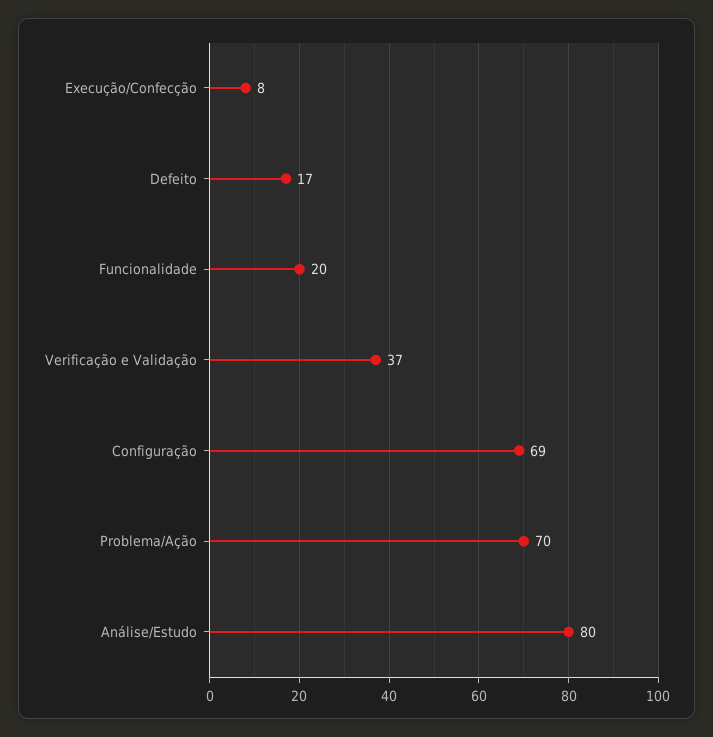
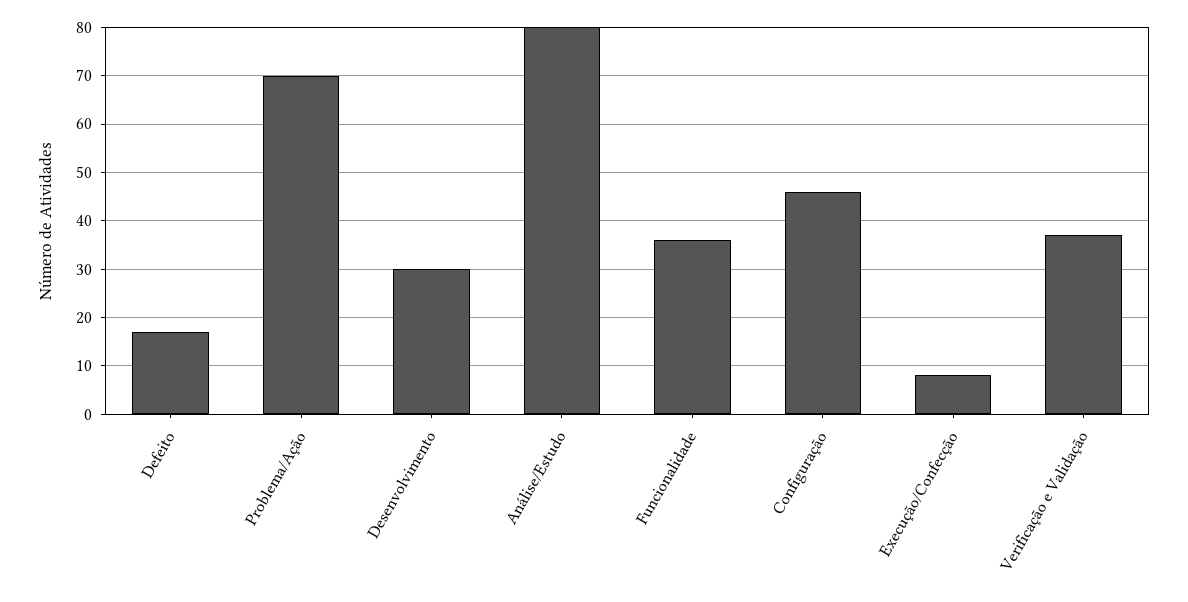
  {
    "Execução/Confecção": 8,
    "Defeito": 17,
-   "Funcionalidade": 20,
+   "Funcionalidade": 35,
    "Verificação e Validação": 37,
-   "Configuração": 69,
+   "Configuração": 45,
    "Problema/Ação": 70,
-   "Análise/Estudo": 80
+   "Análise/Estudo": 80,
+   "Desenvolvimento": 30
  }

